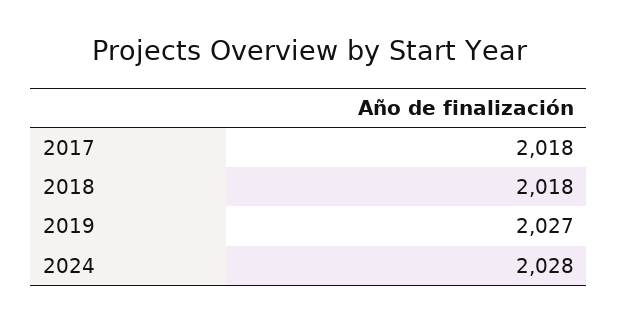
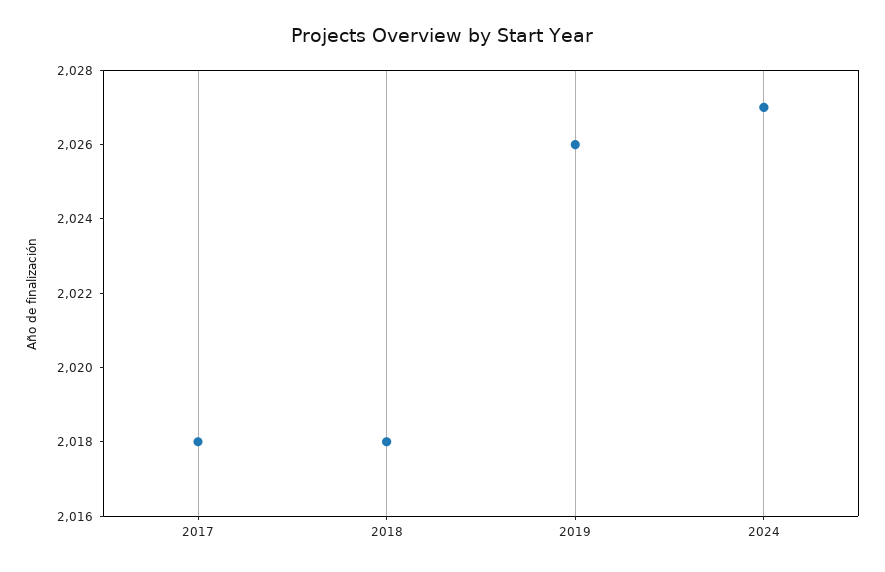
  {
    "2017": 2018,
    "2018": 2018,
-   "2019": 2027,
+   "2019": 2026,
-   "2024": 2028
+   "2024": 2027
  }

